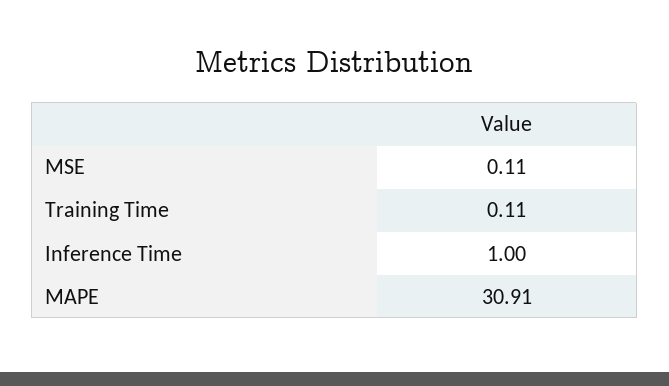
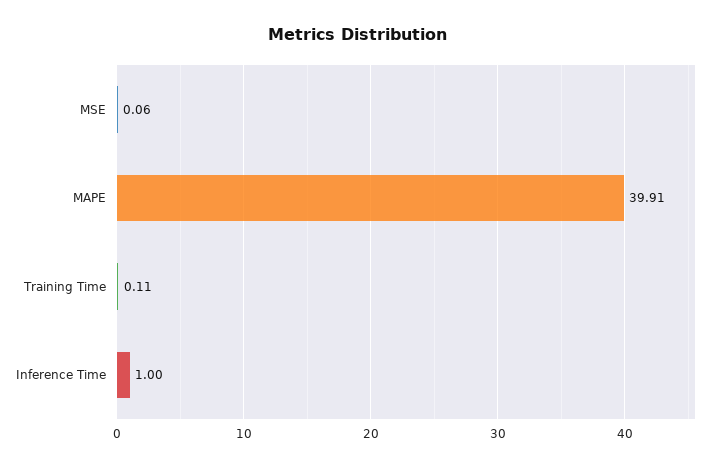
  {
-   "MSE": 0.11,
+   "MSE": 0.06,
    "Training Time": 0.11,
    "Inference Time": 1,
-   "MAPE": 30.91
+   "MAPE": 39.91
  }

